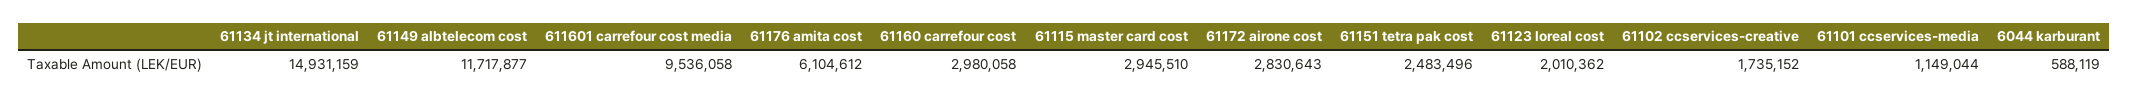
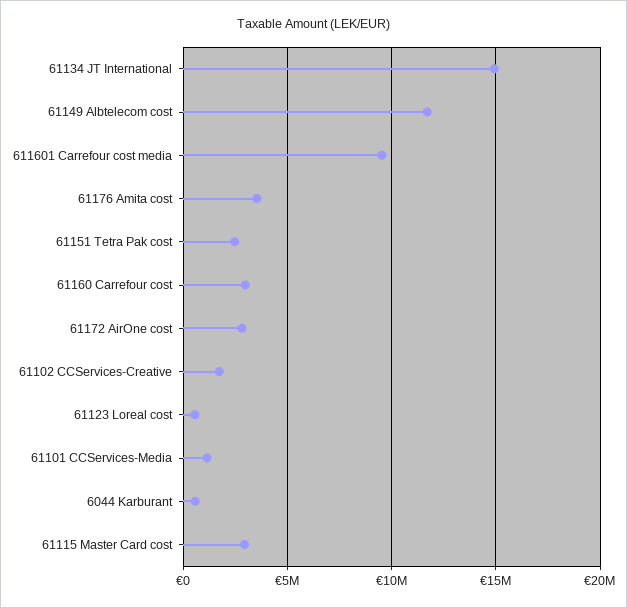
  {
    "61134 jt international": 14931159,
    "61149 albtelecom cost": 11717877,
    "611601 carrefour cost media": 9536058,
-   "61176 amita cost": 6104612,
+   "61176 amita cost": 3500000,
    "61160 carrefour cost": 2980058,
    "61115 master card cost": 2945510,
    "61172 airone cost": 2830643,
    "61151 tetra pak cost": 2483496,
-   "61123 loreal cost": 2010362,
+   "61123 loreal cost": 500000,
    "61102 ccservices-creative": 1735152,
    "61101 ccservices-media": 1149044,
    "6044 karburant": 588119
  }

